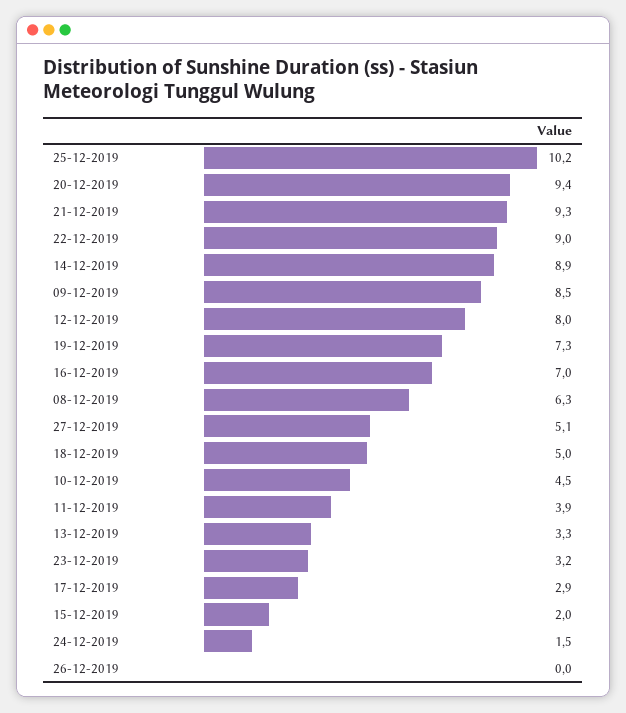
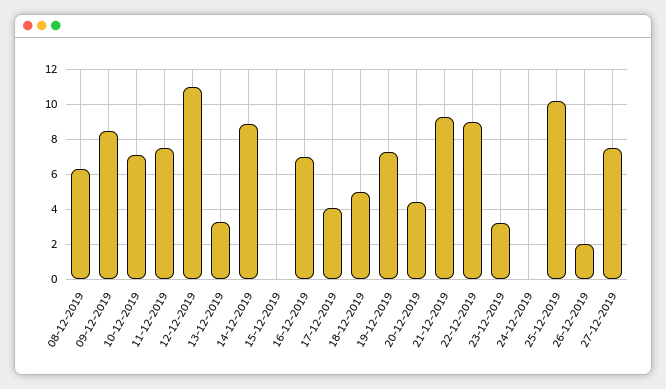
  {
    "25-12-2019": 10.2,
-   "20-12-2019": 9.4,
+   "20-12-2019": 4.5,
    "21-12-2019": 9.3,
    "22-12-2019": 9,
    "14-12-2019": 8.9,
    "09-12-2019": 8.5,
-   "12-12-2019": 8,
+   "12-12-2019": 11,
    "19-12-2019": 7.3,
    "16-12-2019": 7,
    "08-12-2019": 6.3,
-   "27-12-2019": 5.1,
+   "27-12-2019": 7.5,
    "18-12-2019": 5,
-   "10-12-2019": 4.5,
+   "10-12-2019": 7,
-   "11-12-2019": 3.9,
+   "11-12-2019": 7.5,
    "13-12-2019": 3.3,
    "23-12-2019": 3.2,
-   "17-12-2019": 2.9,
+   "17-12-2019": 4,
-   "15-12-2019": 2,
+   "15-12-2019": 0,
-   "24-12-2019": 1.5,
+   "24-12-2019": 0,
-   "26-12-2019": 0
+   "26-12-2019": 2
  }

